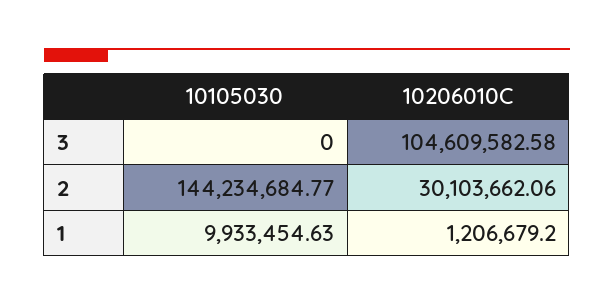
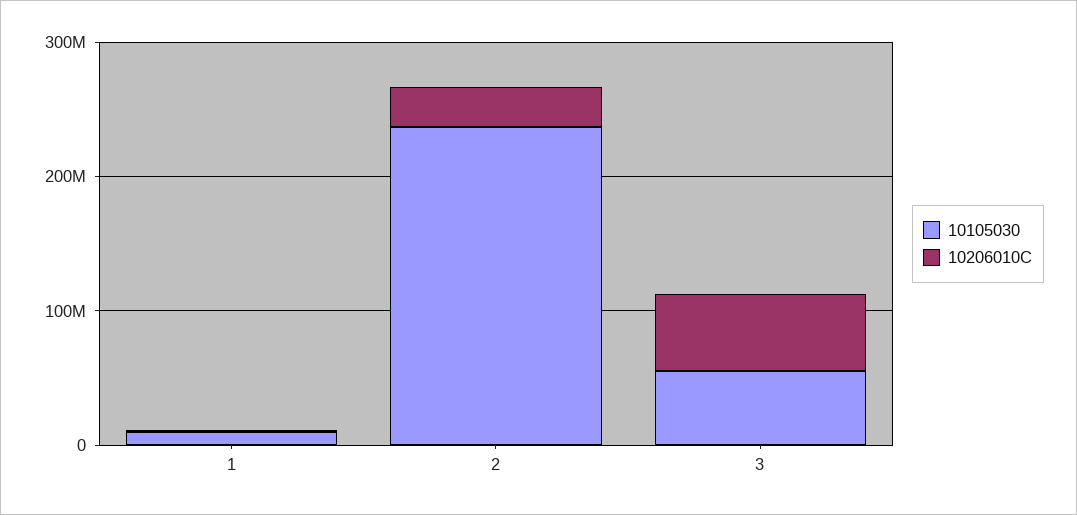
  {
    "10105030": {
-     "3": 0,
+     "3": 60000000,
-     "2": 144234684.77,
+     "2": 240000000,
      "1": 9933454.63
    },
    "10206010C": {
-     "3": 104609582.58,
+     "3": 60000000,
      "2": 30103662.06,
      "1": 1206679.2
    }
  }

